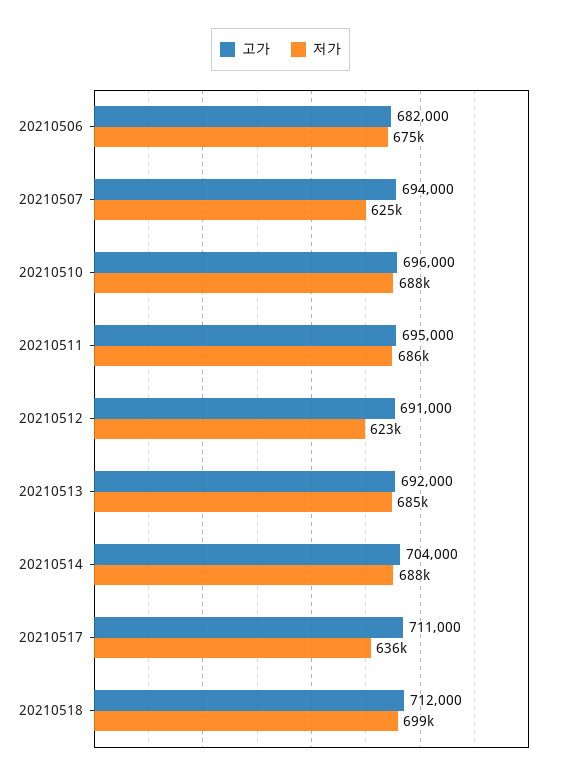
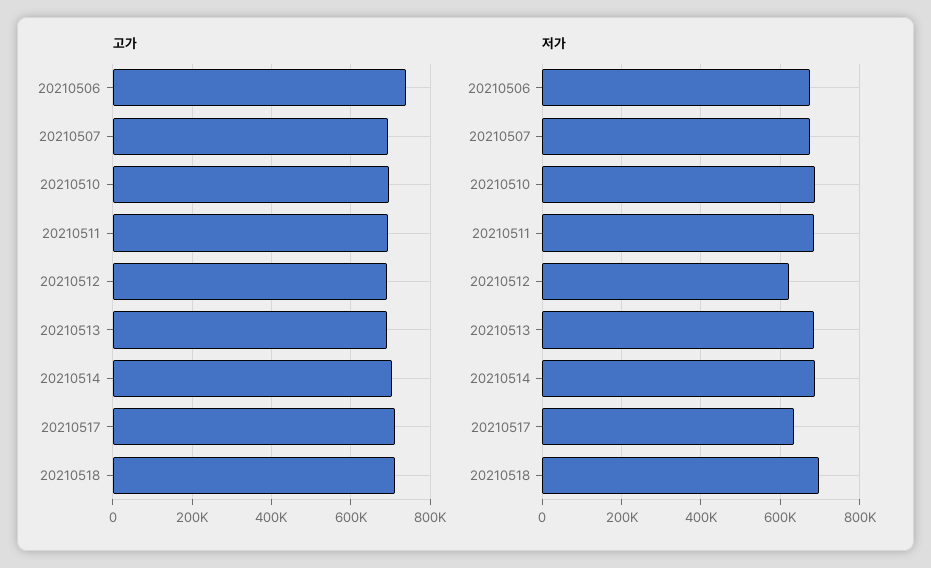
  {
    "고가": {
-     "20210506": 682000,
+     "20210506": 740000,
      "20210507": 694000,
      "20210510": 696000,
      "20210511": 695000,
      "20210512": 691000,
      "20210513": 692000,
      "20210514": 704000,
      "20210517": 711000,
      "20210518": 712000
    },
    "저가": {
      "20210506": 675000,
-     "20210507": 625000,
+     "20210507": 680000,
      "20210510": 688000,
      "20210511": 686000,
      "20210512": 623000,
      "20210513": 685000,
      "20210514": 688000,
      "20210517": 636000,
      "20210518": 699000
    }
  }

